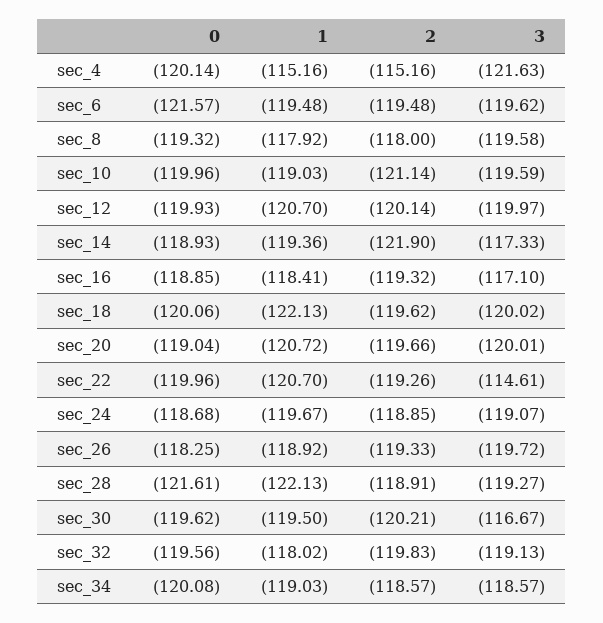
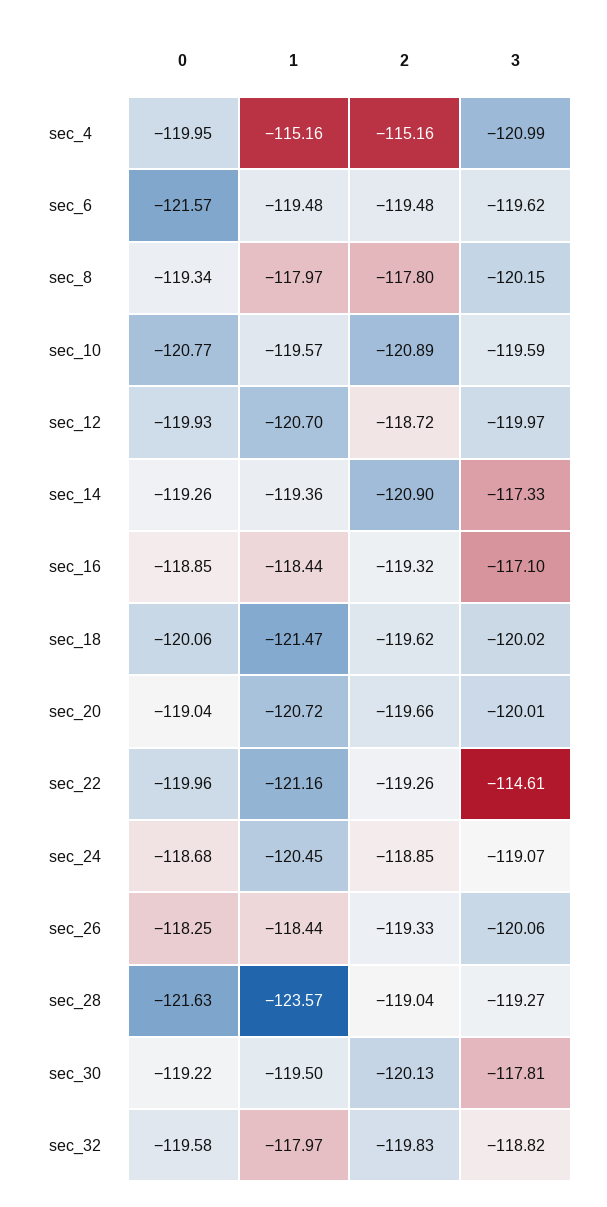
  {
    "0": {
-     "sec_4": -120.14,
+     "sec_4": -119.95,
      "sec_6": -121.57,
-     "sec_8": -119.32,
+     "sec_8": -119.34,
-     "sec_10": -119.96,
+     "sec_10": -120.77,
      "sec_12": -119.93,
-     "sec_14": -118.93,
+     "sec_14": -119.26,
      "sec_16": -118.85,
      "sec_18": -120.06,
      "sec_20": -119.04,
      "sec_22": -119.96,
      "sec_24": -118.68,
      "sec_26": -118.25,
-     "sec_28": -121.61,
+     "sec_28": -121.63,
-     "sec_30": -119.62,
+     "sec_30": -119.22,
-     "sec_32": -119.56,
+     "sec_32": -119.58
-     "sec_34": -120.08
    },
    "1": {
      "sec_4": -115.16,
      "sec_6": -119.48,
-     "sec_8": -117.92,
+     "sec_8": -117.97,
-     "sec_10": -119.03,
+     "sec_10": -119.57,
      "sec_12": -120.7,
      "sec_14": -119.36,
-     "sec_16": -118.41,
+     "sec_16": -118.44,
-     "sec_18": -122.13,
+     "sec_18": -121.47,
      "sec_20": -120.72,
-     "sec_22": -120.7,
+     "sec_22": -121.16,
-     "sec_24": -119.67,
+     "sec_24": -120.45,
-     "sec_26": -118.92,
+     "sec_26": -118.44,
-     "sec_28": -122.13,
+     "sec_28": -123.57,
      "sec_30": -119.5,
-     "sec_32": -118.02,
+     "sec_32": -117.97
-     "sec_34": -119.03
    },
    "2": {
      "sec_4": -115.16,
      "sec_6": -119.48,
-     "sec_8": -118,
+     "sec_8": -117.8,
-     "sec_10": -121.14,
+     "sec_10": -120.89,
-     "sec_12": -120.14,
+     "sec_12": -118.72,
-     "sec_14": -121.9,
+     "sec_14": -120.9,
      "sec_16": -119.32,
      "sec_18": -119.62,
      "sec_20": -119.66,
      "sec_22": -119.26,
      "sec_24": -118.85,
      "sec_26": -119.33,
-     "sec_28": -118.91,
+     "sec_28": -119.04,
-     "sec_30": -120.21,
+     "sec_30": -120.13,
-     "sec_32": -119.83,
+     "sec_32": -119.83
-     "sec_34": -118.57
    },
    "3": {
-     "sec_4": -121.63,
+     "sec_4": -120.99,
      "sec_6": -119.62,
-     "sec_8": -119.58,
+     "sec_8": -120.15,
      "sec_10": -119.59,
      "sec_12": -119.97,
      "sec_14": -117.33,
      "sec_16": -117.1,
      "sec_18": -120.02,
      "sec_20": -120.01,
      "sec_22": -114.61,
      "sec_24": -119.07,
-     "sec_26": -119.72,
+     "sec_26": -120.06,
      "sec_28": -119.27,
-     "sec_30": -116.67,
+     "sec_30": -117.81,
-     "sec_32": -119.13,
+     "sec_32": -118.82
-     "sec_34": -118.57
    }
  }

